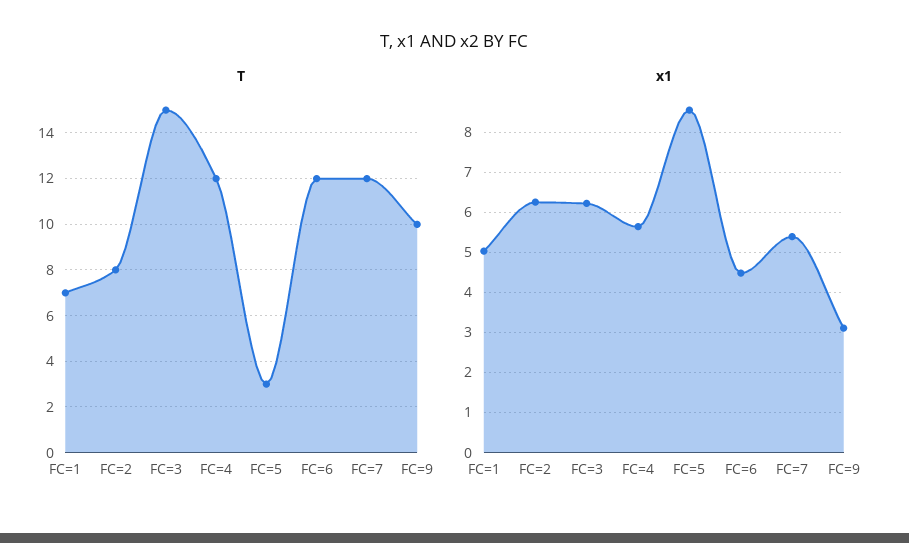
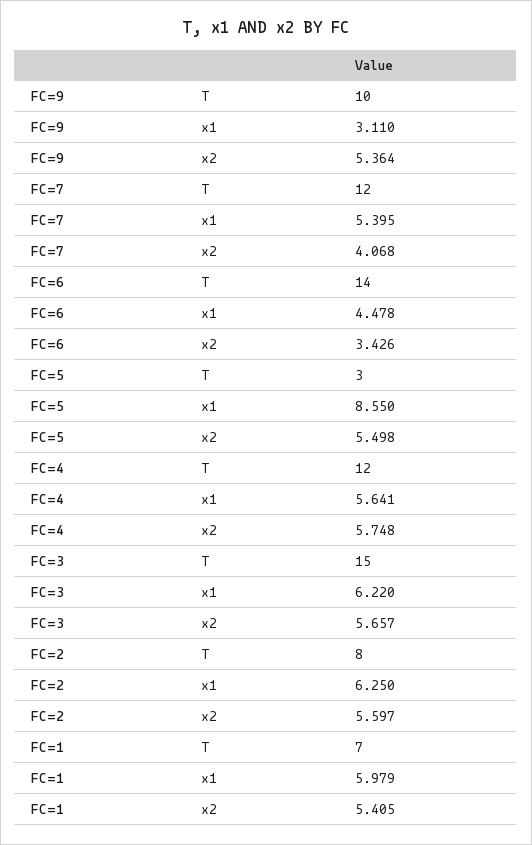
  {
    "T": {
      "FC=1": 7,
      "FC=2": 8,
      "FC=3": 15,
      "FC=4": 12,
      "FC=5": 3,
-     "FC=6": 12,
+     "FC=6": 14,
      "FC=7": 12,
      "FC=9": 10
    },
    "x1": {
-     "FC=1": 5,
+     "FC=1": 5.979,
      "FC=2": 6.25,
      "FC=3": 6.22,
      "FC=4": 5.641,
      "FC=5": 8.55,
      "FC=6": 4.478,
      "FC=7": 5.395,
      "FC=9": 3.11
-   }
+   },
+   "x2": {
+     "FC=9": 5.364,
+     "FC=7": 4.068,
+     "FC=6": 3.426,
+     "FC=5": 5.498,
+     "FC=4": 5.748,
+     "FC=3": 5.657,
+     "FC=2": 5.597,
+     "FC=1": 5.405
+   }
  }

